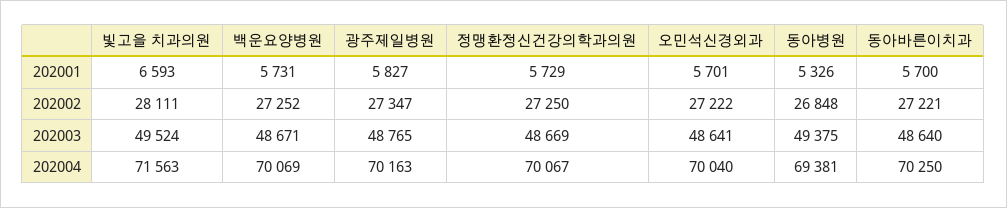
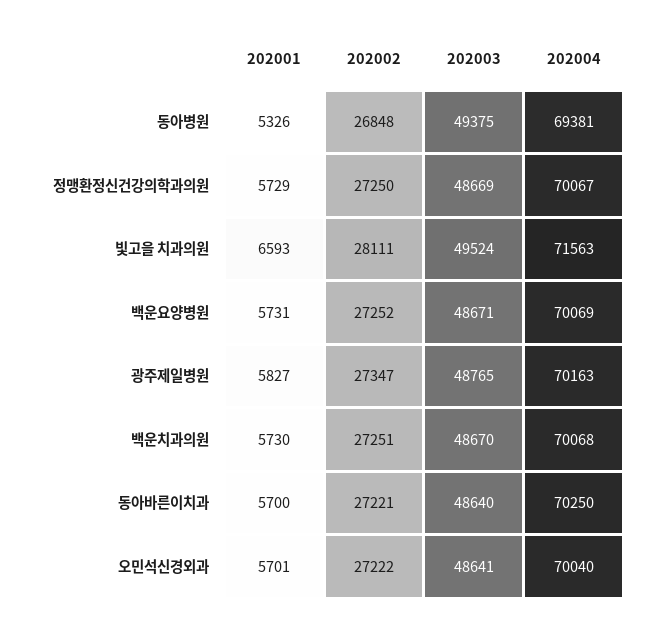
  {
    "빛고을 치과의원": {
      "202001": 6593,
      "202002": 28111,
      "202003": 49524,
      "202004": 71563
    },
    "백운요양병원": {
      "202001": 5731,
      "202002": 27252,
      "202003": 48671,
      "202004": 70069
    },
    "광주제일병원": {
      "202001": 5827,
      "202002": 27347,
      "202003": 48765,
      "202004": 70163
    },
    "정맹환정신건강의학과의원": {
      "202001": 5729,
      "202002": 27250,
      "202003": 48669,
      "202004": 70067
    },
    "오민석신경외과": {
      "202001": 5701,
      "202002": 27222,
      "202003": 48641,
      "202004": 70040
    },
    "동아병원": {
      "202001": 5326,
      "202002": 26848,
      "202003": 49375,
      "202004": 69381
    },
    "동아바른이치과": {
      "202001": 5700,
      "202002": 27221,
      "202003": 48640,
      "202004": 70250
-   }
+   },
+   "백운치과의원": {
+     "202001": 5730,
+     "202002": 27251,
+     "202003": 48670,
+     "202004": 70068
+   }
  }

